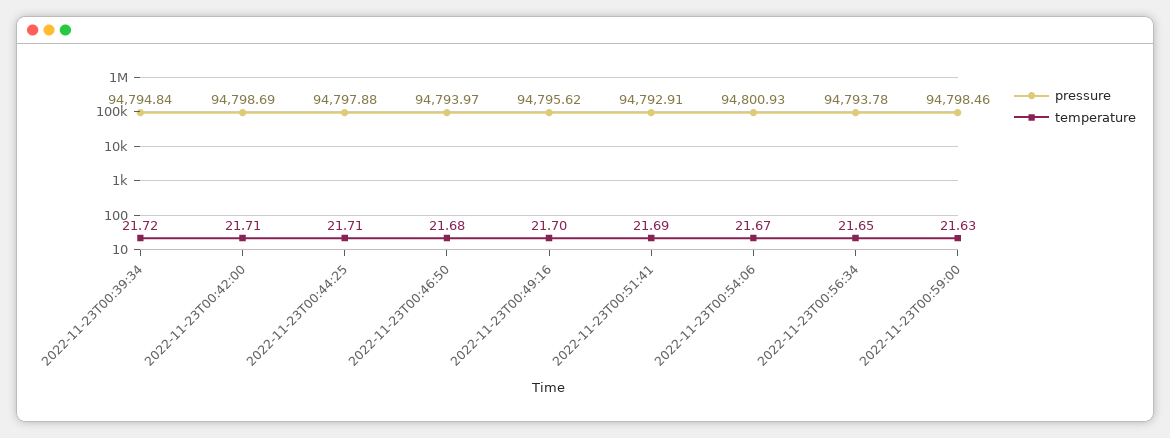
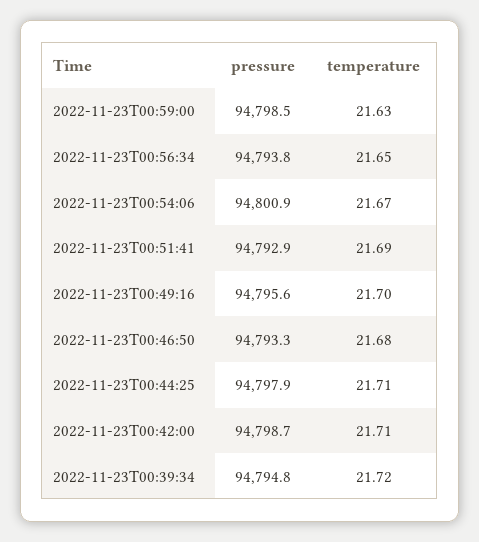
  {
    "pressure": {
      "2022-11-23T00:39:34": 94794.84,
      "2022-11-23T00:42:00": 94798.69,
      "2022-11-23T00:44:25": 94797.88,
-     "2022-11-23T00:46:50": 94793.97,
+     "2022-11-23T00:46:50": 94793.3,
      "2022-11-23T00:49:16": 94795.62,
      "2022-11-23T00:51:41": 94792.91,
      "2022-11-23T00:54:06": 94800.93,
      "2022-11-23T00:56:34": 94793.78,
      "2022-11-23T00:59:00": 94798.46
    },
    "temperature": {
      "2022-11-23T00:39:34": 21.72,
      "2022-11-23T00:42:00": 21.71,
      "2022-11-23T00:44:25": 21.71,
      "2022-11-23T00:46:50": 21.68,
      "2022-11-23T00:49:16": 21.7,
      "2022-11-23T00:51:41": 21.69,
      "2022-11-23T00:54:06": 21.67,
      "2022-11-23T00:56:34": 21.65,
      "2022-11-23T00:59:00": 21.63
    }
  }

